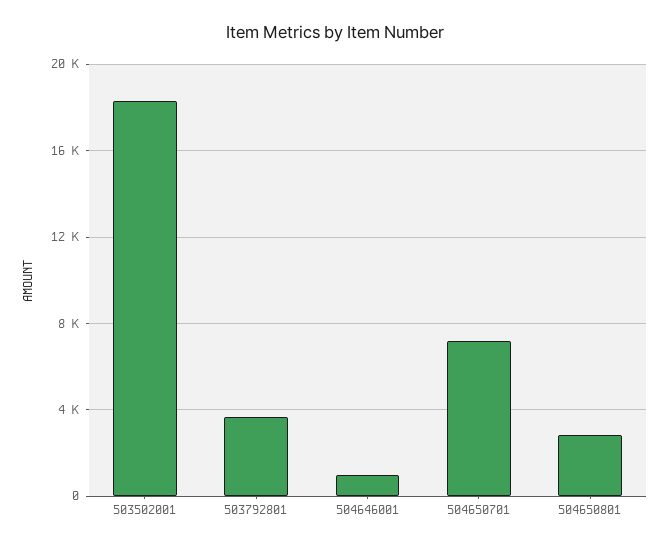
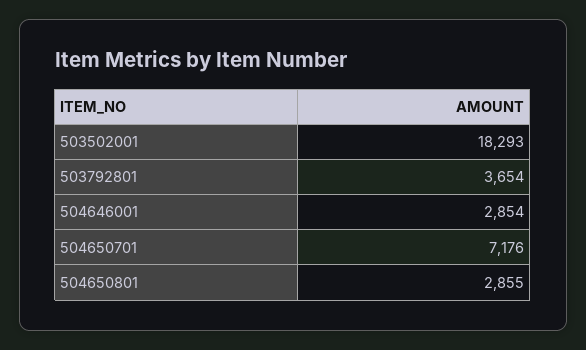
  {
    "503502001": 18293,
    "503792801": 3654,
-   "504646001": 1000,
+   "504646001": 2854,
    "504650701": 7176,
    "504650801": 2855
  }

